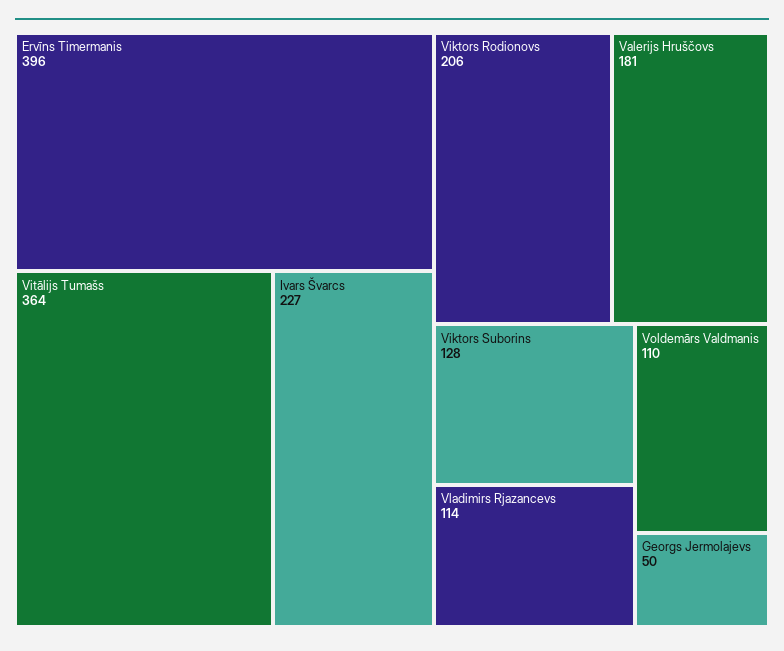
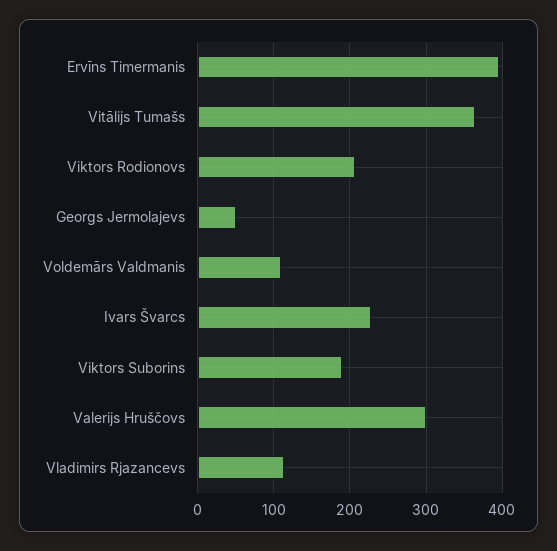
  {
    "Ervīns Timermanis": 396,
    "Vitālijs Tumašs": 364,
    "Ivars Švarcs": 227,
    "Viktors Rodionovs": 206,
-   "Valerijs Hruščovs": 181,
+   "Valerijs Hruščovs": 300,
-   "Viktors Suborins": 128,
+   "Viktors Suborins": 190,
    "Vladimirs Rjazancevs": 114,
    "Voldemārs Valdmanis": 110,
    "Georgs Jermolajevs": 50
  }

